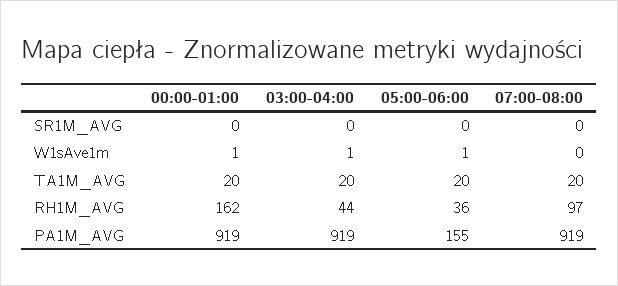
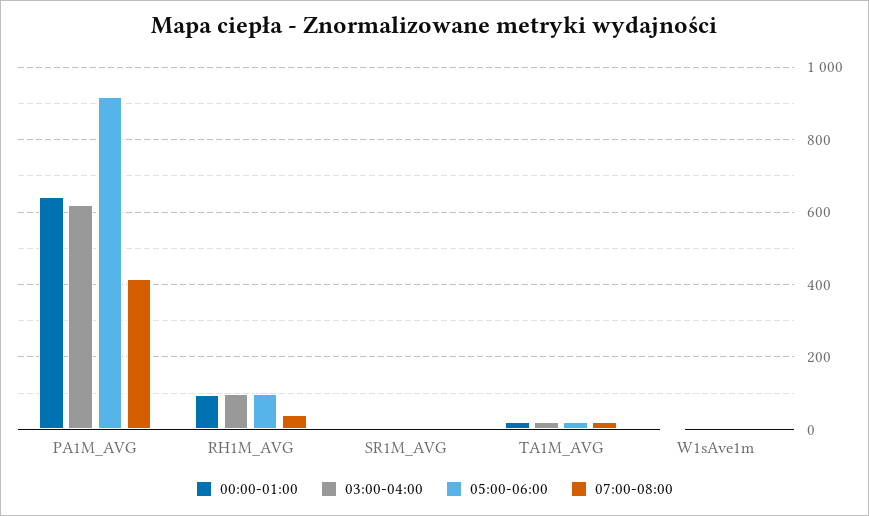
  {
    "00:00-01:00": {
      "SR1M_AVG": 0,
      "W1sAve1m": 1,
      "TA1M_AVG": 20,
-     "RH1M_AVG": 162,
+     "RH1M_AVG": 100,
-     "PA1M_AVG": 919
+     "PA1M_AVG": 640
    },
    "03:00-04:00": {
      "SR1M_AVG": 0,
      "W1sAve1m": 1,
      "TA1M_AVG": 20,
-     "RH1M_AVG": 44,
+     "RH1M_AVG": 100,
-     "PA1M_AVG": 919
+     "PA1M_AVG": 620
    },
    "05:00-06:00": {
      "SR1M_AVG": 0,
      "W1sAve1m": 1,
      "TA1M_AVG": 20,
-     "RH1M_AVG": 36,
+     "RH1M_AVG": 100,
-     "PA1M_AVG": 155
+     "PA1M_AVG": 920
    },
    "07:00-08:00": {
      "SR1M_AVG": 0,
      "W1sAve1m": 0,
      "TA1M_AVG": 20,
-     "RH1M_AVG": 97,
+     "RH1M_AVG": 40,
-     "PA1M_AVG": 919
+     "PA1M_AVG": 420
    }
  }

